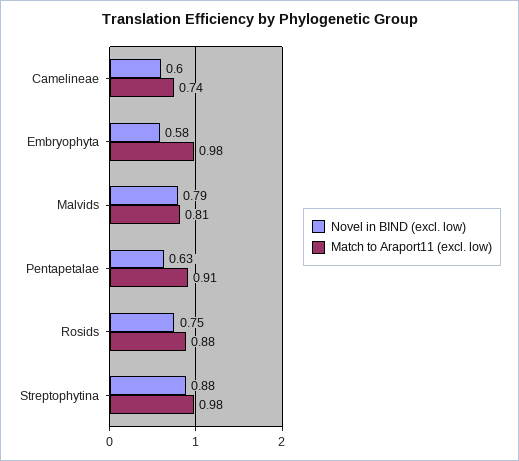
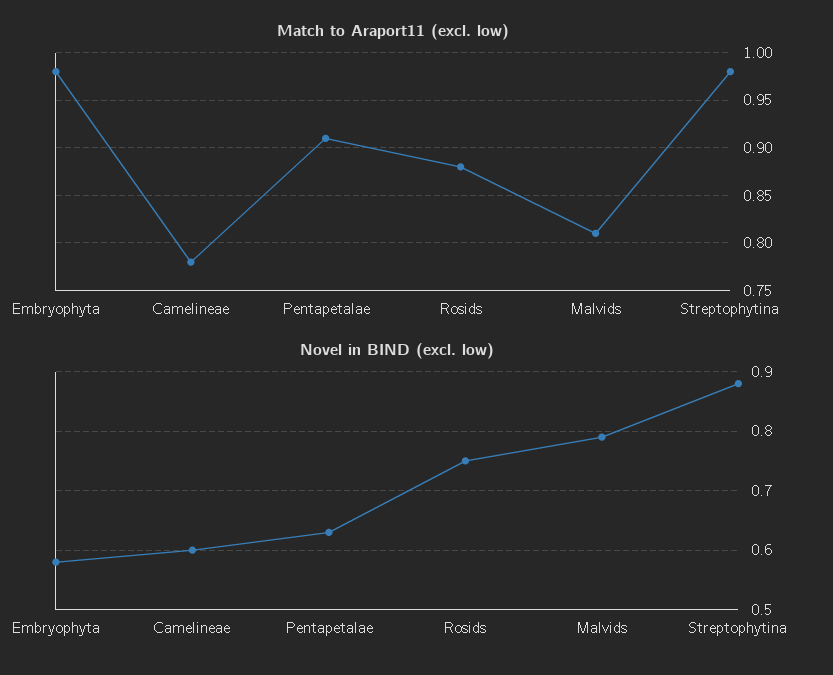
  {
    "Novel in BIND (excl. low)": {
      "Camelineae": 0.6,
      "Embryophyta": 0.58,
      "Malvids": 0.79,
      "Pentapetalae": 0.63,
      "Rosids": 0.75,
      "Streptophytina": 0.88
    },
    "Match to Araport11 (excl. low)": {
-     "Camelineae": 0.74,
+     "Camelineae": 0.78,
      "Embryophyta": 0.98,
      "Malvids": 0.81,
      "Pentapetalae": 0.91,
      "Rosids": 0.88,
      "Streptophytina": 0.98
    }
  }

